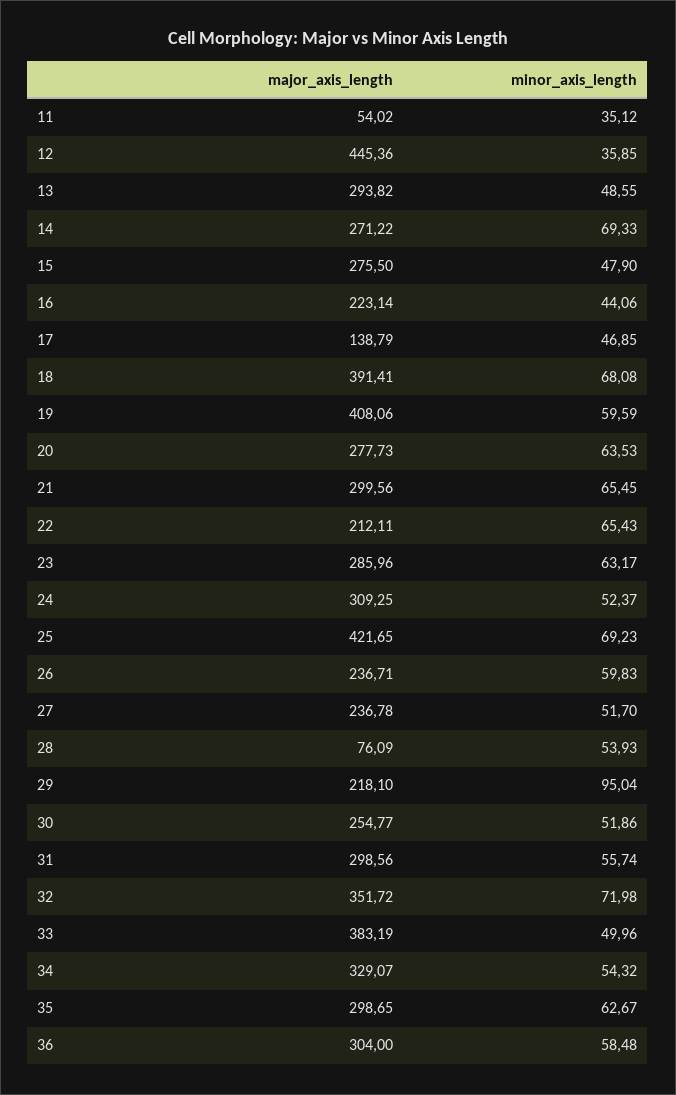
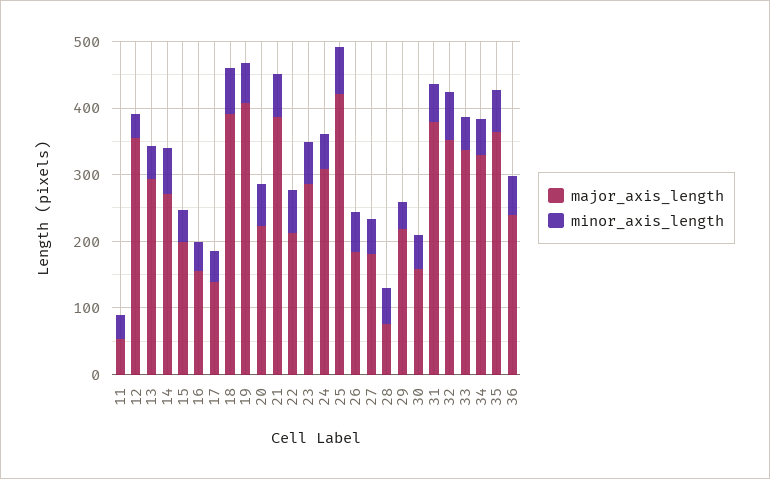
  {
    "major_axis_length": {
      "11": 54.02,
-     "12": 445.36,
+     "12": 360,
      "13": 293.82,
      "14": 271.22,
-     "15": 275.5,
+     "15": 200,
-     "16": 223.14,
+     "16": 160,
      "17": 138.79,
      "18": 391.41,
      "19": 408.06,
-     "20": 277.73,
+     "20": 220,
-     "21": 299.56,
+     "21": 380,
      "22": 212.11,
      "23": 285.96,
      "24": 309.25,
      "25": 421.65,
-     "26": 236.71,
+     "26": 180,
-     "27": 236.78,
+     "27": 180,
      "28": 76.09,
      "29": 218.1,
-     "30": 254.77,
+     "30": 160,
-     "31": 298.56,
+     "31": 380,
      "32": 351.72,
-     "33": 383.19,
+     "33": 340,
      "34": 329.07,
-     "35": 298.65,
+     "35": 360,
-     "36": 304
+     "36": 240
    },
    "minor_axis_length": {
      "11": 35.12,
      "12": 35.85,
      "13": 48.55,
      "14": 69.33,
      "15": 47.9,
      "16": 44.06,
      "17": 46.85,
      "18": 68.08,
      "19": 59.59,
      "20": 63.53,
      "21": 65.45,
      "22": 65.43,
      "23": 63.17,
      "24": 52.37,
      "25": 69.23,
      "26": 59.83,
      "27": 51.7,
      "28": 53.93,
-     "29": 95.04,
+     "29": 40,
      "30": 51.86,
      "31": 55.74,
      "32": 71.98,
      "33": 49.96,
      "34": 54.32,
      "35": 62.67,
      "36": 58.48
    }
  }

